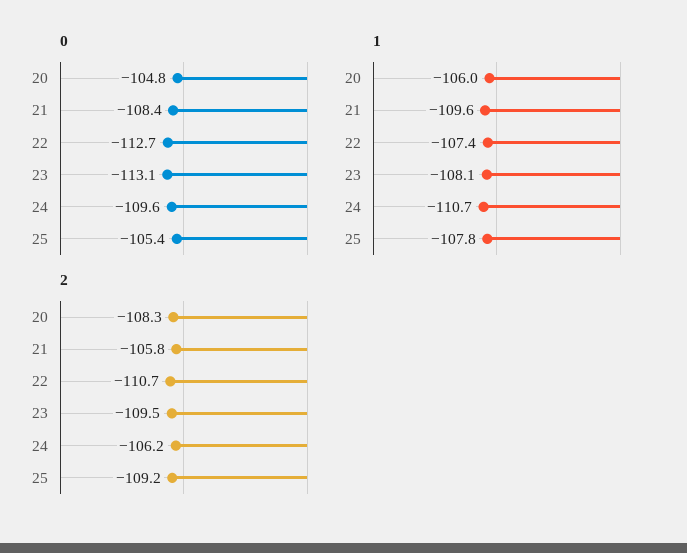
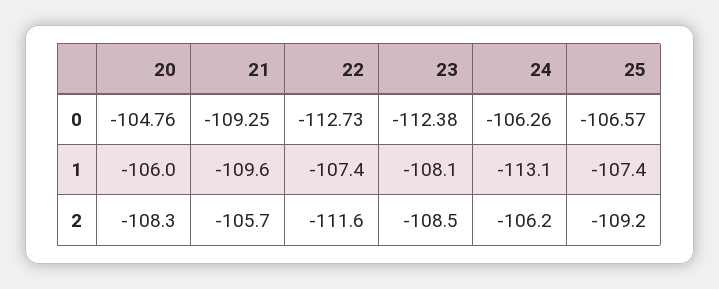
  {
    "0": {
      "20": -104.76,
-     "21": -108.4,
+     "21": -109.25,
      "22": -112.73,
-     "23": -113.1,
+     "23": -112.38,
-     "24": -109.6,
+     "24": -106.26,
-     "25": -105.4
+     "25": -106.57
    },
    "1": {
      "20": -106,
      "21": -109.6,
      "22": -107.4,
      "23": -108.1,
-     "24": -110.7,
+     "24": -113.1,
-     "25": -107.8
+     "25": -107.4
    },
    "2": {
      "20": -108.3,
-     "21": -105.8,
+     "21": -105.7,
-     "22": -110.7,
+     "22": -111.6,
-     "23": -109.5,
+     "23": -108.5,
      "24": -106.2,
      "25": -109.2
    }
  }

